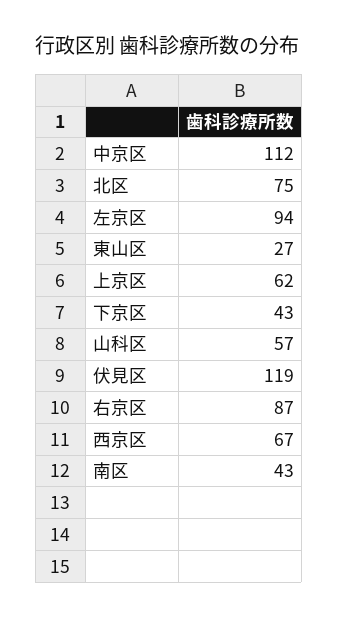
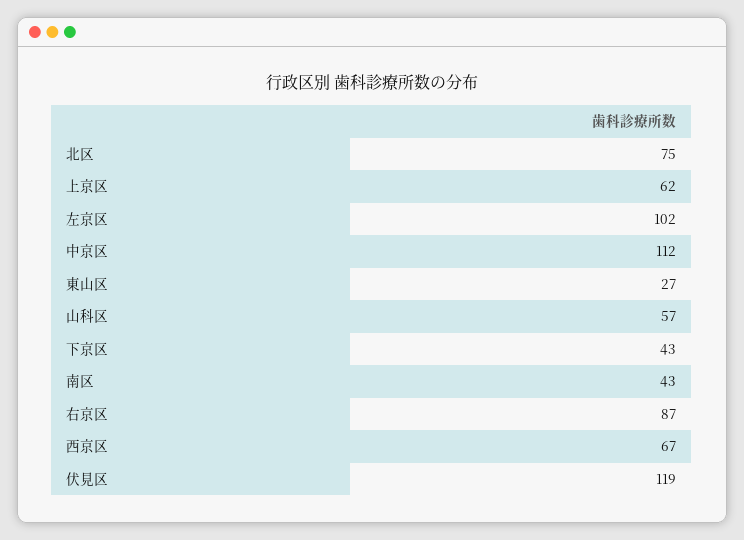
  {
    "中京区": 112,
    "北区": 75,
-   "左京区": 94,
+   "左京区": 102,
    "東山区": 27,
    "上京区": 62,
    "下京区": 43,
    "山科区": 57,
    "伏見区": 119,
    "右京区": 87,
    "西京区": 67,
    "南区": 43
  }

